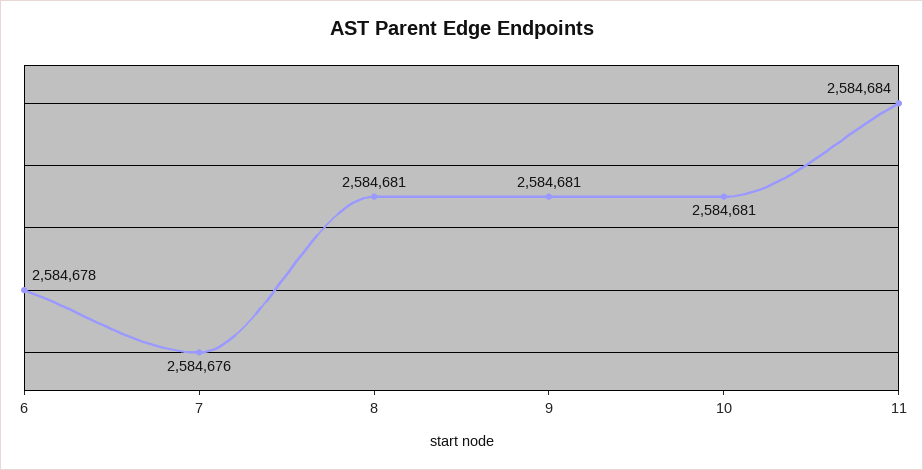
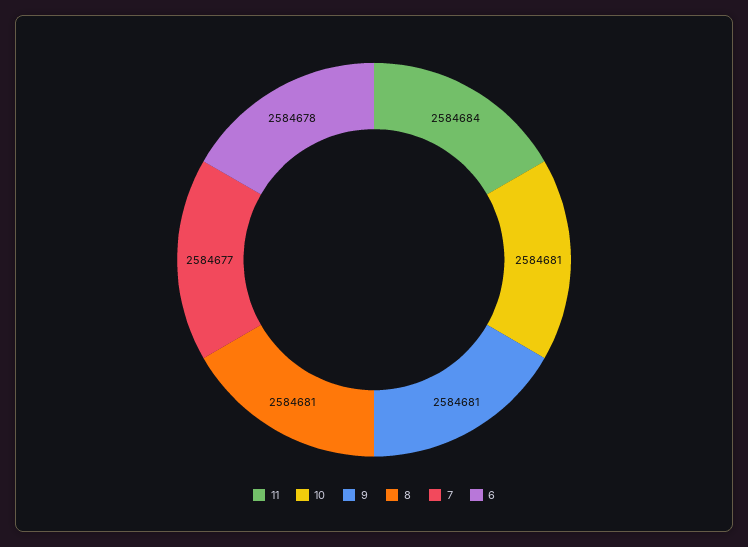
  {
    "6": 2584678,
-   "7": 2584676,
+   "7": 2584677,
    "8": 2584681,
    "9": 2584681,
    "10": 2584681,
    "11": 2584684
  }

